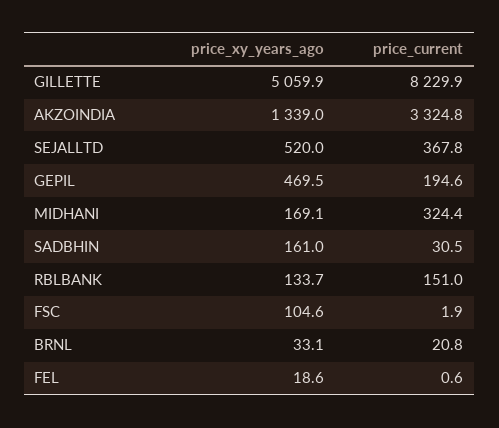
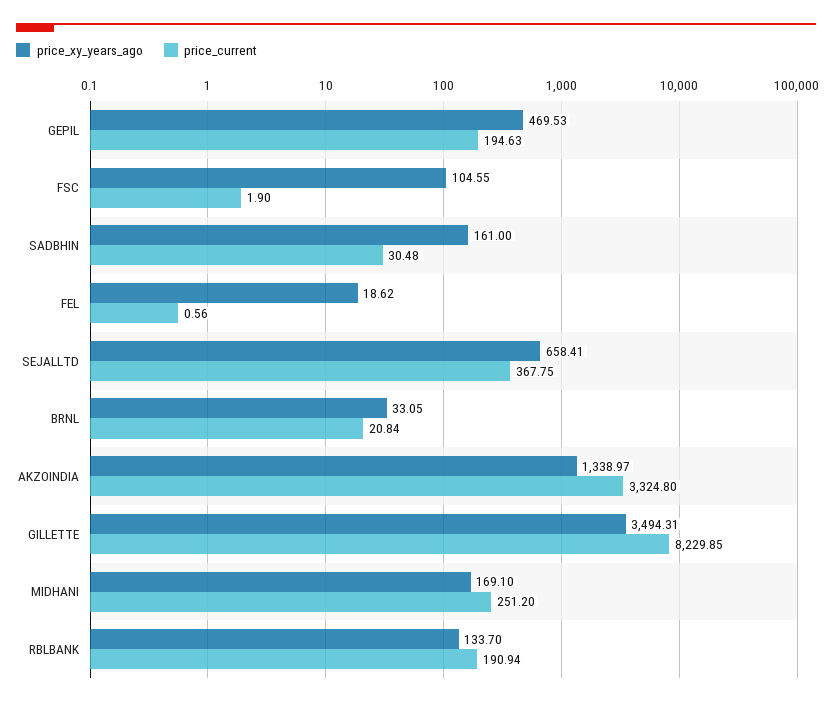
  {
    "price_xy_years_ago": {
-     "GILLETTE": 5059.9,
+     "GILLETTE": 3494.31,
      "AKZOINDIA": 1338.97,
-     "SEJALLTD": 520,
+     "SEJALLTD": 658.41,
      "GEPIL": 469.53,
      "MIDHANI": 169.1,
      "SADBHIN": 161,
      "RBLBANK": 133.7,
      "FSC": 104.55,
      "BRNL": 33.05,
      "FEL": 18.62
    },
    "price_current": {
      "GILLETTE": 8229.85,
      "AKZOINDIA": 3324.8,
      "SEJALLTD": 367.75,
      "GEPIL": 194.63,
-     "MIDHANI": 324.4,
+     "MIDHANI": 251.2,
      "SADBHIN": 30.48,
-     "RBLBANK": 151,
+     "RBLBANK": 190.94,
      "FSC": 1.9,
      "BRNL": 20.84,
      "FEL": 0.56
    }
  }

